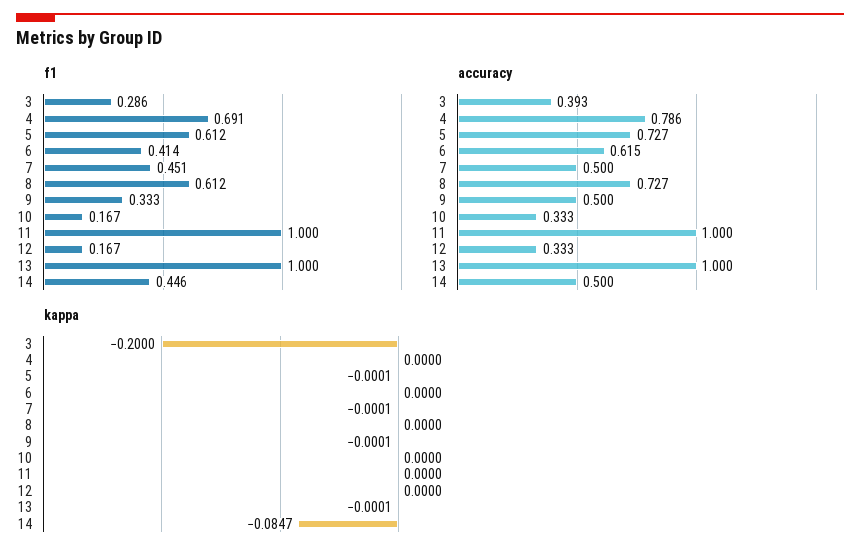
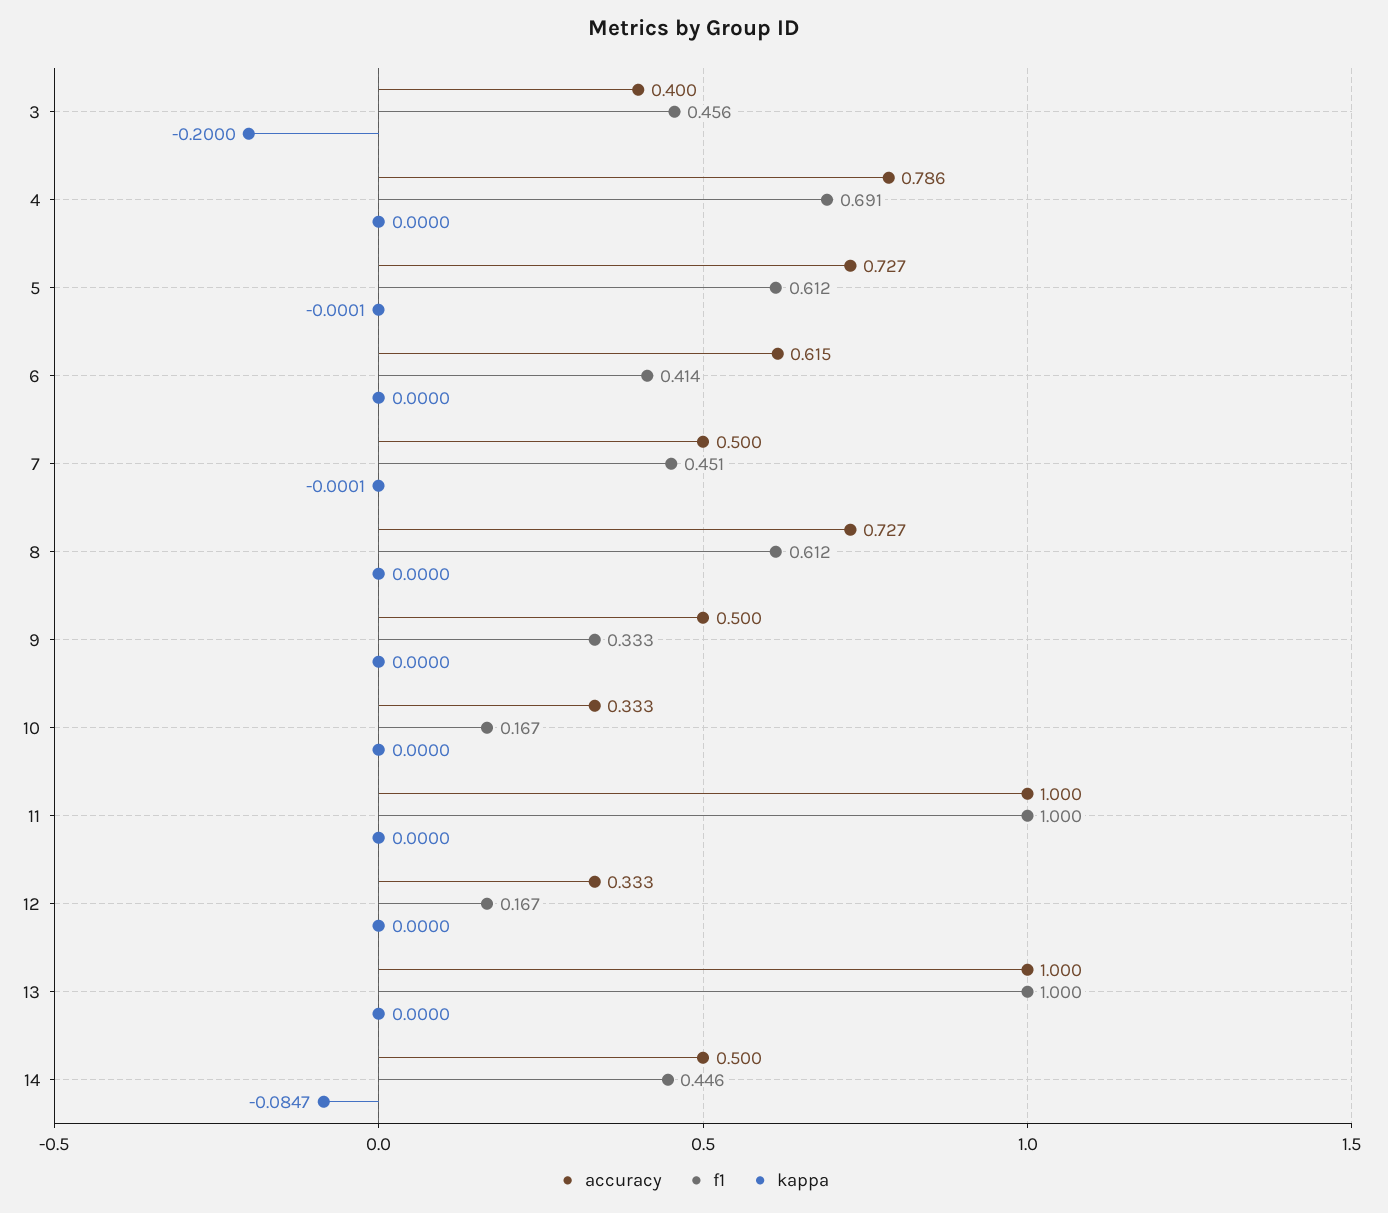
  {
    "f1": {
-     "3": 0.286,
+     "3": 0.456,
      "4": 0.691,
      "5": 0.612,
      "6": 0.414,
      "7": 0.451,
      "8": 0.612,
      "9": 0.333,
      "10": 0.167,
      "11": 1,
      "12": 0.167,
      "13": 1,
      "14": 0.446
    },
    "accuracy": {
-     "3": 0.393,
+     "3": 0.4,
      "4": 0.786,
      "5": 0.727,
      "6": 0.615,
      "7": 0.5,
      "8": 0.727,
      "9": 0.5,
      "10": 0.333,
      "11": 1,
      "12": 0.333,
      "13": 1,
      "14": 0.5
    },
    "kappa": {
      "3": -0.2,
      "4": 0,
      "5": -0.0001,
      "6": 0,
      "7": -0.0001,
      "8": 0,
-     "9": -0.0001,
+     "9": 0,
      "10": 0,
      "11": 0,
      "12": 0,
-     "13": -0.0001,
+     "13": 0,
      "14": -0.0847
    }
  }

